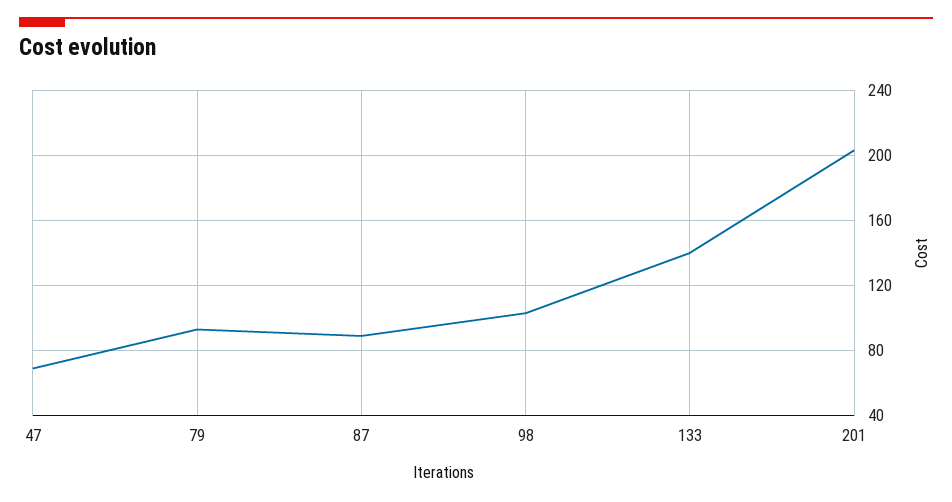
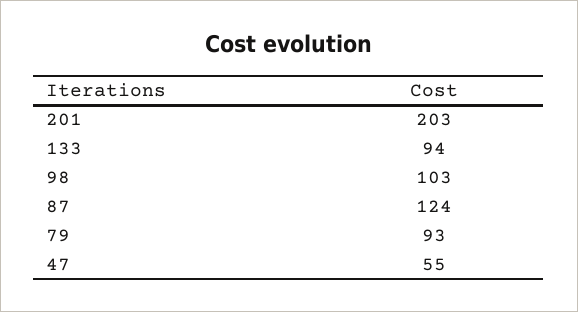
  {
-   "47": 70,
+   "47": 55,
    "79": 93,
-   "87": 90,
+   "87": 124,
    "98": 103,
-   "133": 140,
+   "133": 94,
    "201": 203
  }

